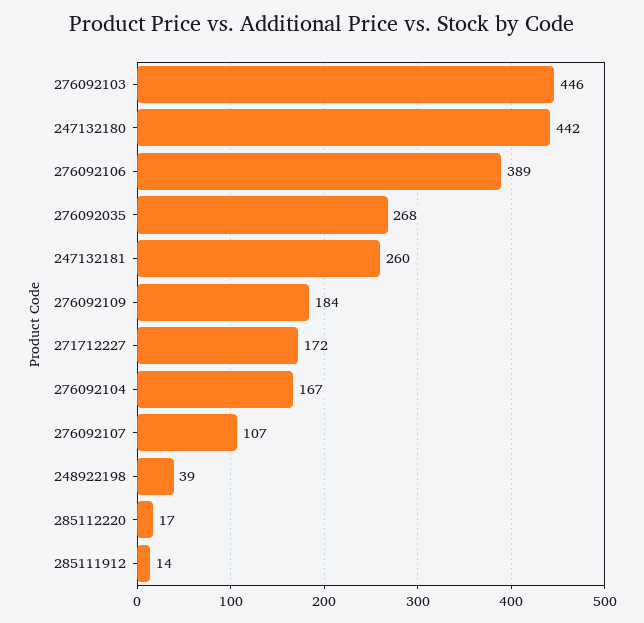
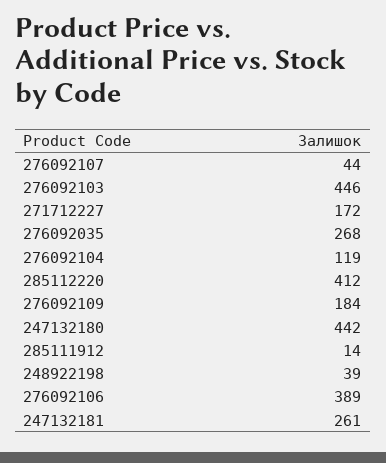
  {
    "276092103": 446,
    "247132180": 442,
    "276092106": 389,
    "276092035": 268,
-   "247132181": 260,
+   "247132181": 261,
    "276092109": 184,
    "271712227": 172,
-   "276092104": 167,
+   "276092104": 119,
-   "276092107": 107,
+   "276092107": 44,
    "248922198": 39,
-   "285112220": 17,
+   "285112220": 412,
    "285111912": 14
  }

